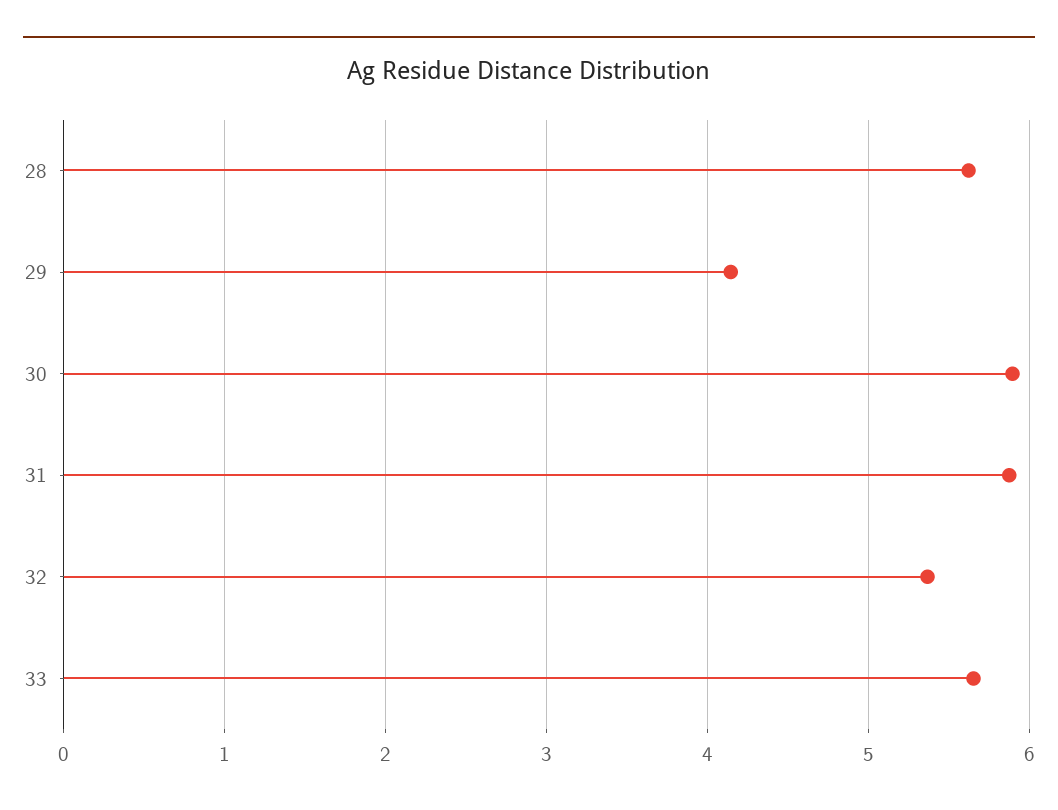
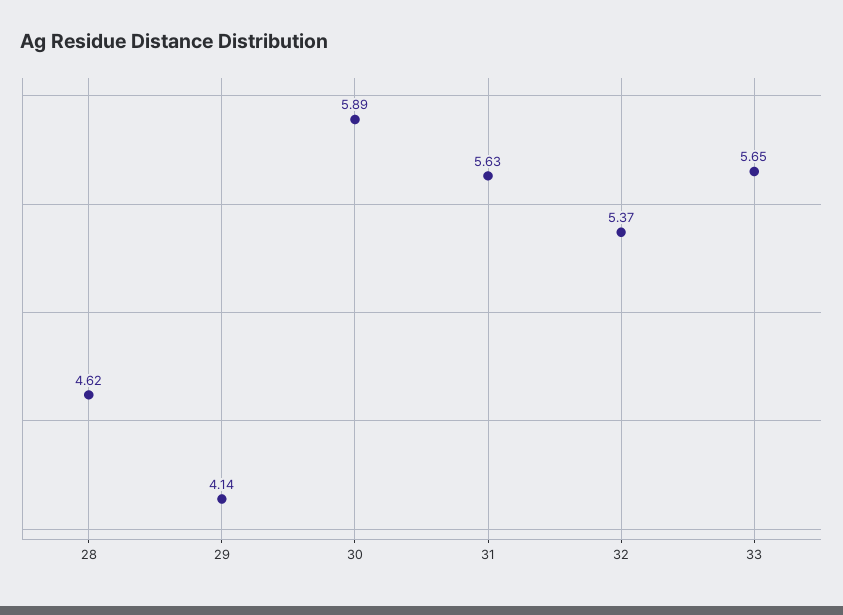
  {
-   "28": 5.6,
+   "28": 4.62,
    "29": 4.14,
    "30": 5.89,
-   "31": 5.9,
+   "31": 5.63,
    "32": 5.37,
    "33": 5.65
  }

